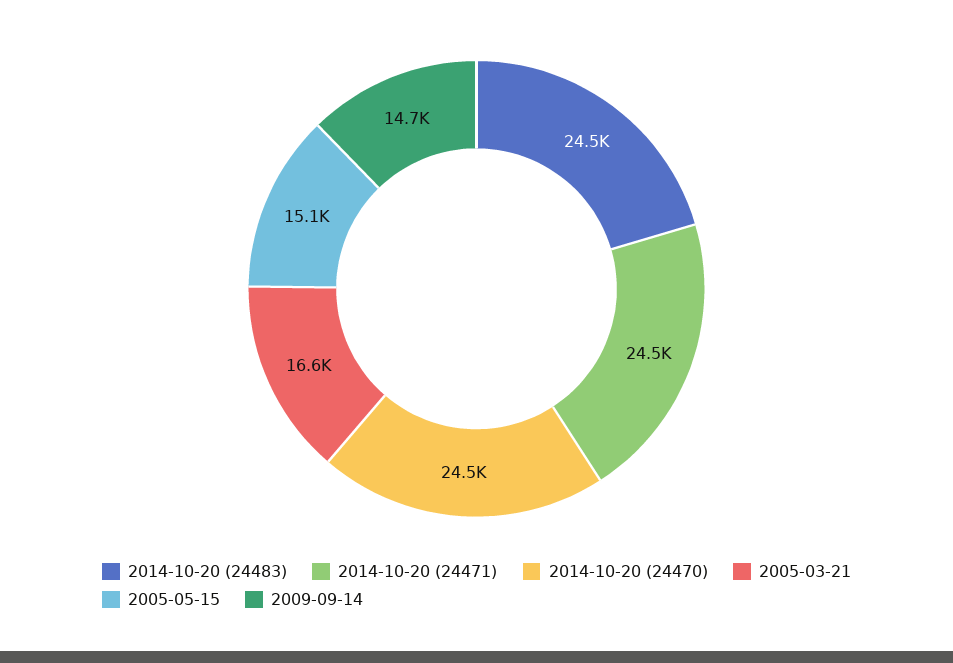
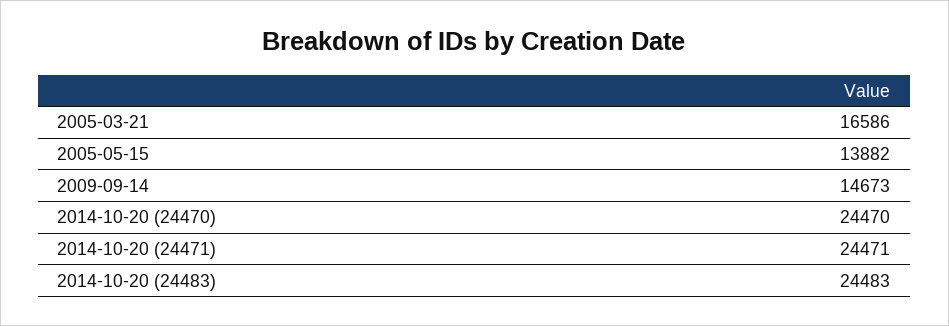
  {
    "2014-10-20 (24483)": 24483,
    "2014-10-20 (24471)": 24471,
    "2014-10-20 (24470)": 24470,
    "2005-03-21": 16586,
-   "2005-05-15": 15100,
+   "2005-05-15": 13882,
    "2009-09-14": 14673
  }

